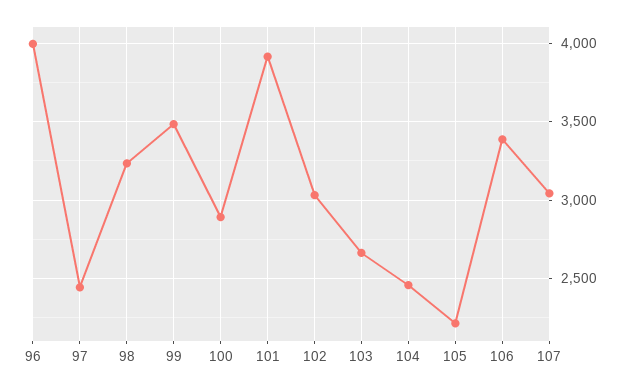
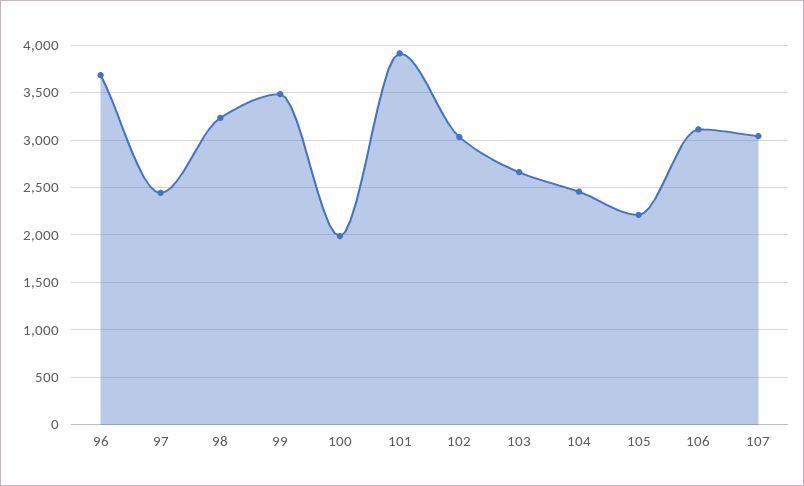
  {
-   "96": 4000,
+   "96": 3700,
    "97": 2450,
    "98": 3250,
    "99": 3500,
-   "100": 2900,
+   "100": 2000,
    "101": 3900,
    "102": 3050,
    "103": 2650,
    "104": 2450,
    "105": 2200,
-   "106": 3400,
+   "106": 3100,
    "107": 3050
  }

